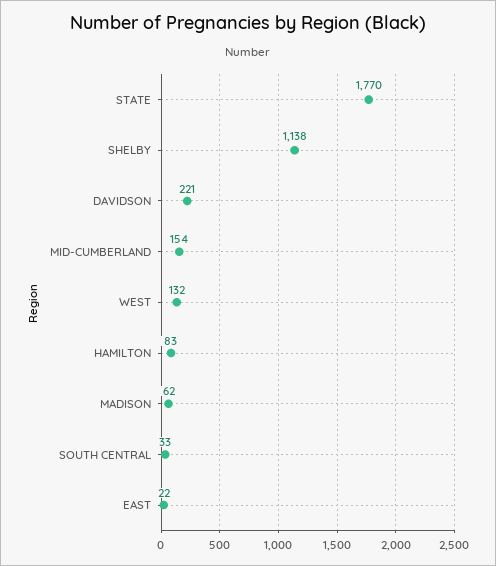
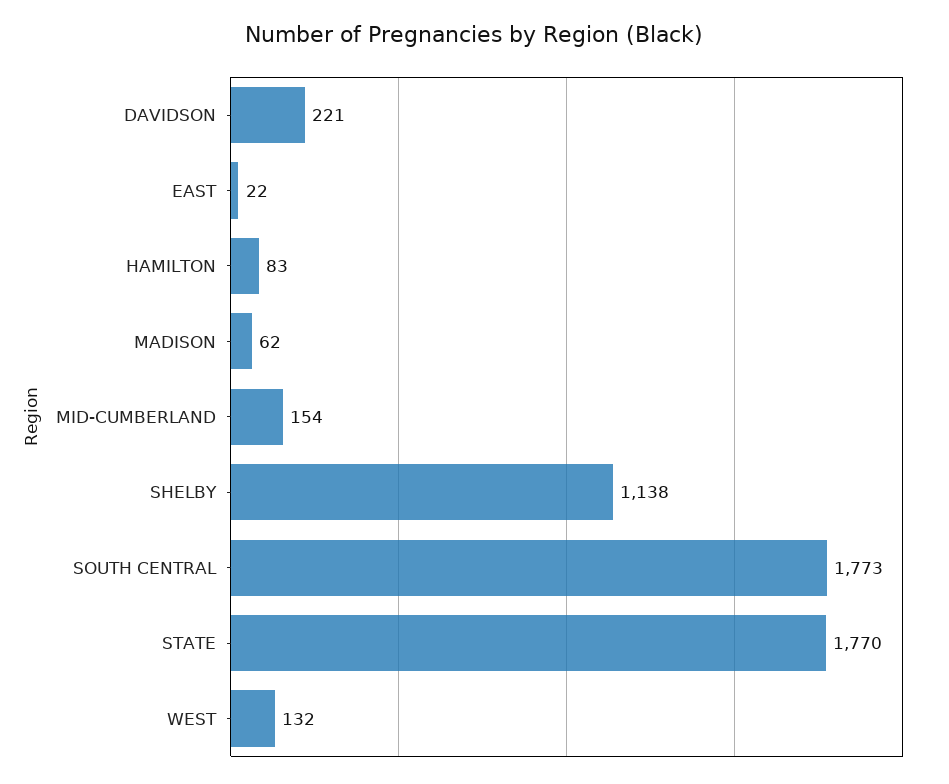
  {
    "STATE": 1770,
    "SHELBY": 1138,
    "DAVIDSON": 221,
    "MID-CUMBERLAND": 154,
    "WEST": 132,
    "HAMILTON": 83,
    "MADISON": 62,
-   "SOUTH CENTRAL": 33,
+   "SOUTH CENTRAL": 1773,
    "EAST": 22
  }

